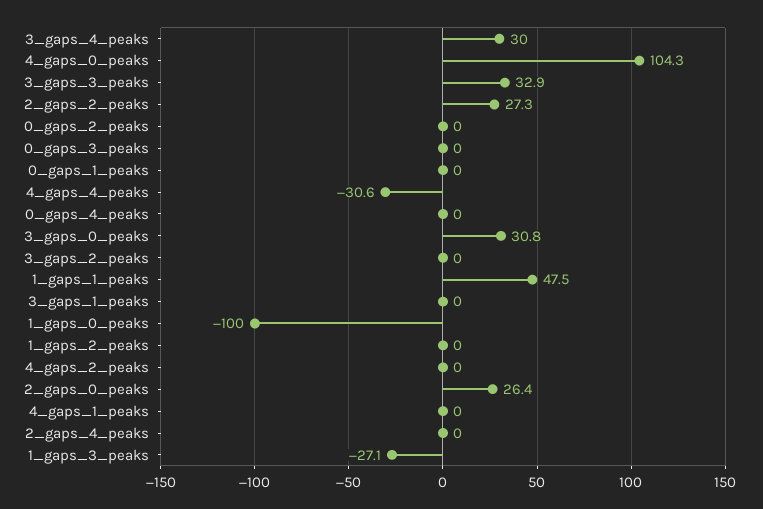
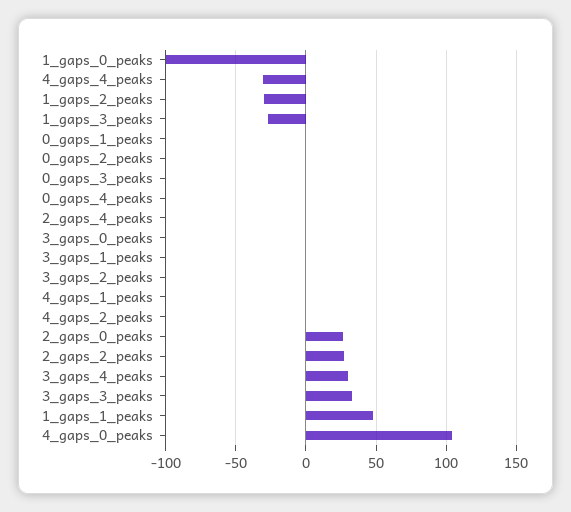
  {
    "3_gaps_4_peaks": 30,
    "4_gaps_0_peaks": 104.3,
    "3_gaps_3_peaks": 32.9,
    "2_gaps_2_peaks": 27.3,
    "0_gaps_2_peaks": 0,
    "0_gaps_3_peaks": 0,
    "0_gaps_1_peaks": 0,
    "4_gaps_4_peaks": -30.6,
    "0_gaps_4_peaks": 0,
-   "3_gaps_0_peaks": 30.8,
+   "3_gaps_0_peaks": 0,
    "3_gaps_2_peaks": 0,
    "1_gaps_1_peaks": 47.5,
    "3_gaps_1_peaks": 0,
    "1_gaps_0_peaks": -100,
-   "1_gaps_2_peaks": 0,
+   "1_gaps_2_peaks": -30,
    "4_gaps_2_peaks": 0,
    "2_gaps_0_peaks": 26.4,
    "4_gaps_1_peaks": 0,
    "2_gaps_4_peaks": 0,
    "1_gaps_3_peaks": -27.1
  }

